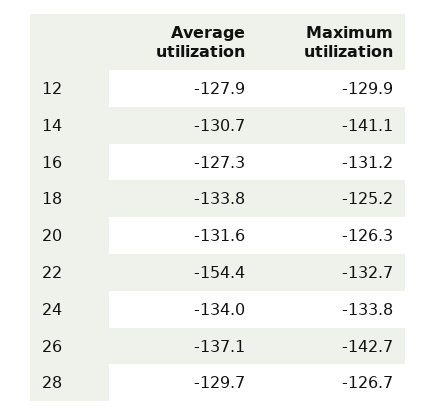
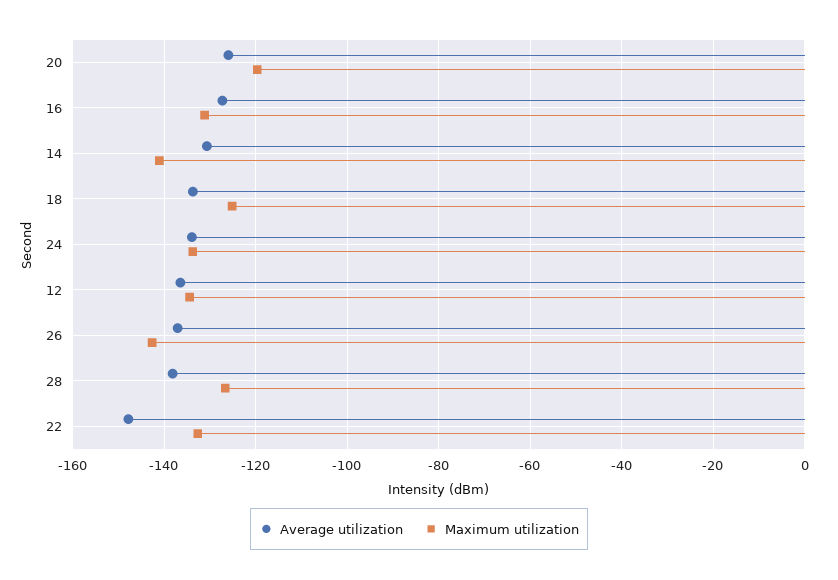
  {
    "Average utilization": {
-     "12": -127.9,
+     "12": -136,
      "14": -130.7,
      "16": -127.3,
      "18": -133.8,
-     "20": -131.6,
+     "20": -126,
-     "22": -154.4,
+     "22": -148,
      "24": -134,
      "26": -137.1,
-     "28": -129.7
+     "28": -138
    },
    "Maximum utilization": {
-     "12": -129.9,
+     "12": -134,
      "14": -141.1,
      "16": -131.2,
      "18": -125.2,
-     "20": -126.3,
+     "20": -120,
      "22": -132.7,
      "24": -133.8,
      "26": -142.7,
      "28": -126.7
    }
  }

